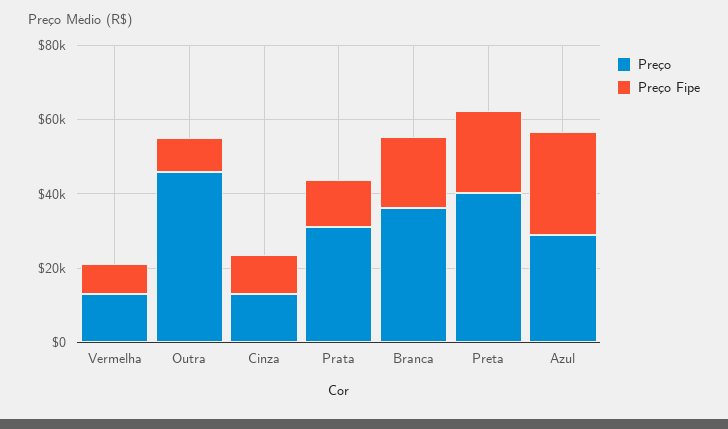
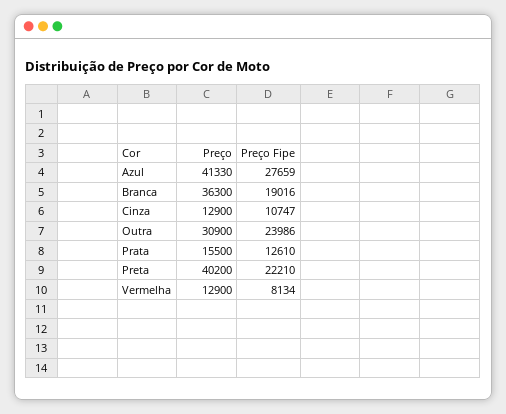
  {
    "Preço": {
      "Vermelha": 12900,
-     "Outra": 45000,
+     "Outra": 30900,
      "Cinza": 12900,
-     "Prata": 30000,
+     "Prata": 15500,
      "Branca": 36300,
      "Preta": 40200,
-     "Azul": 30000
+     "Azul": 41330
    },
    "Preço Fipe": {
      "Vermelha": 8134,
-     "Outra": 10000,
+     "Outra": 23986,
      "Cinza": 10747,
      "Prata": 12610,
      "Branca": 19016,
      "Preta": 22210,
      "Azul": 27659
    }
  }

